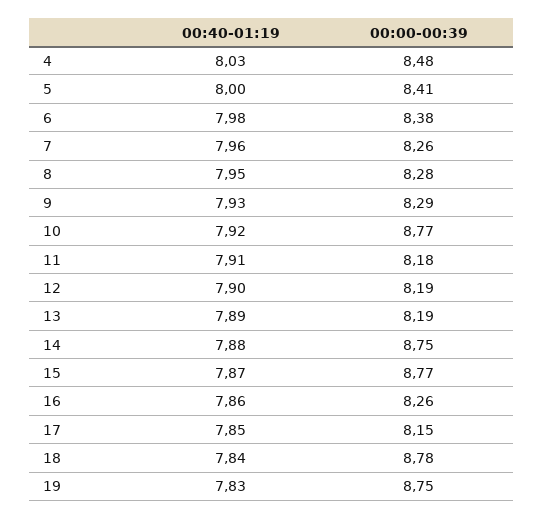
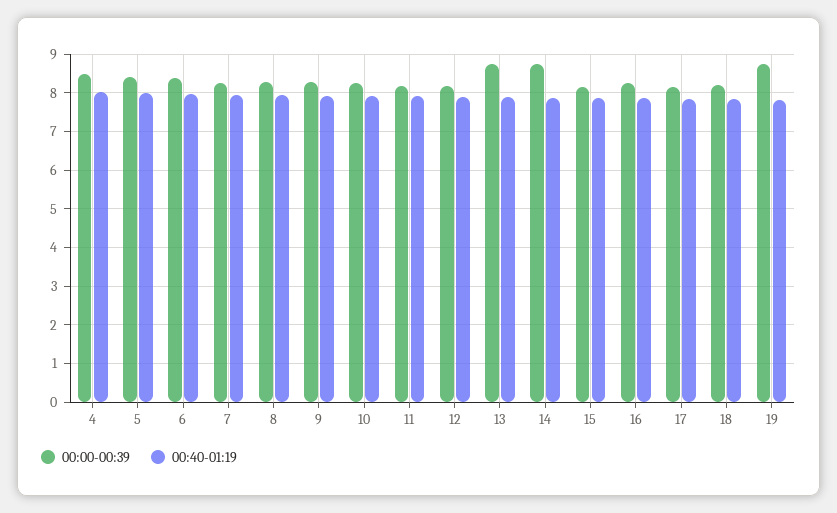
  {
    "00:40-01:19": {
      "4": 8.03,
      "5": 8,
      "6": 7.98,
      "7": 7.96,
      "8": 7.95,
      "9": 7.93,
      "10": 7.92,
      "11": 7.91,
      "12": 7.9,
      "13": 7.89,
      "14": 7.88,
      "15": 7.87,
      "16": 7.86,
      "17": 7.85,
      "18": 7.84,
      "19": 7.83
    },
    "00:00-00:39": {
      "4": 8.48,
      "5": 8.41,
      "6": 8.38,
      "7": 8.26,
      "8": 8.28,
      "9": 8.29,
-     "10": 8.77,
+     "10": 8.2,
      "11": 8.18,
      "12": 8.19,
-     "13": 8.19,
+     "13": 8.8,
      "14": 8.75,
-     "15": 8.77,
+     "15": 8.2,
      "16": 8.26,
      "17": 8.15,
-     "18": 8.78,
+     "18": 8.2,
      "19": 8.75
    }
  }

